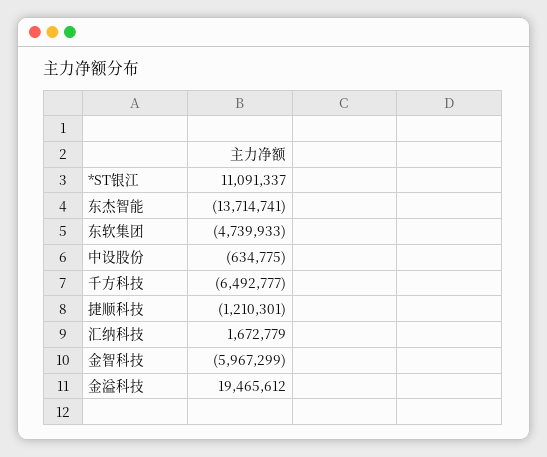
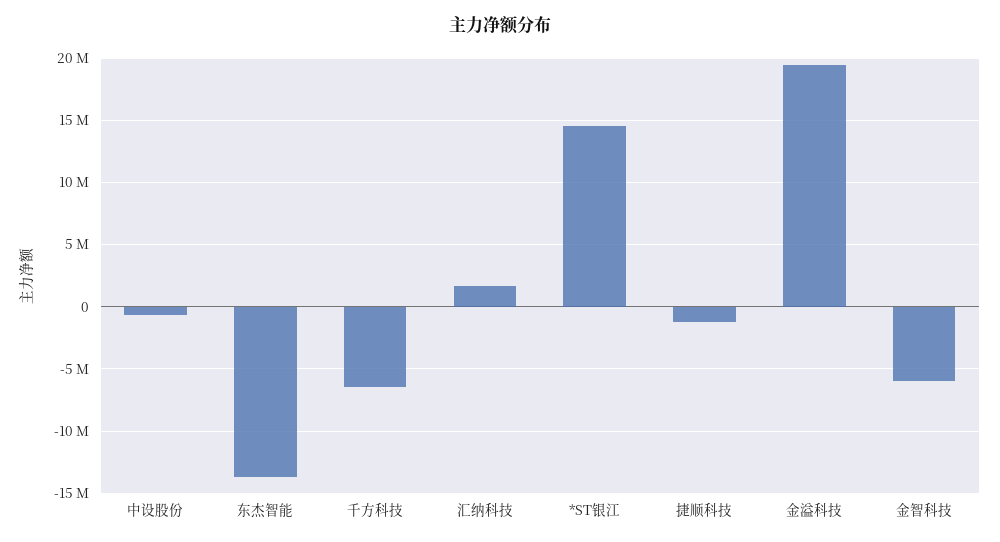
  {
-   "*ST银江": 11091337,
+   "*ST银江": 14500000,
    "东杰智能": -13714741,
-   "东软集团": -4739933,
    "中设股份": -634775,
    "千方科技": -6492777,
    "捷顺科技": -1210301,
    "汇纳科技": 1672779,
    "金智科技": -5967299,
    "金溢科技": 19465612
  }

